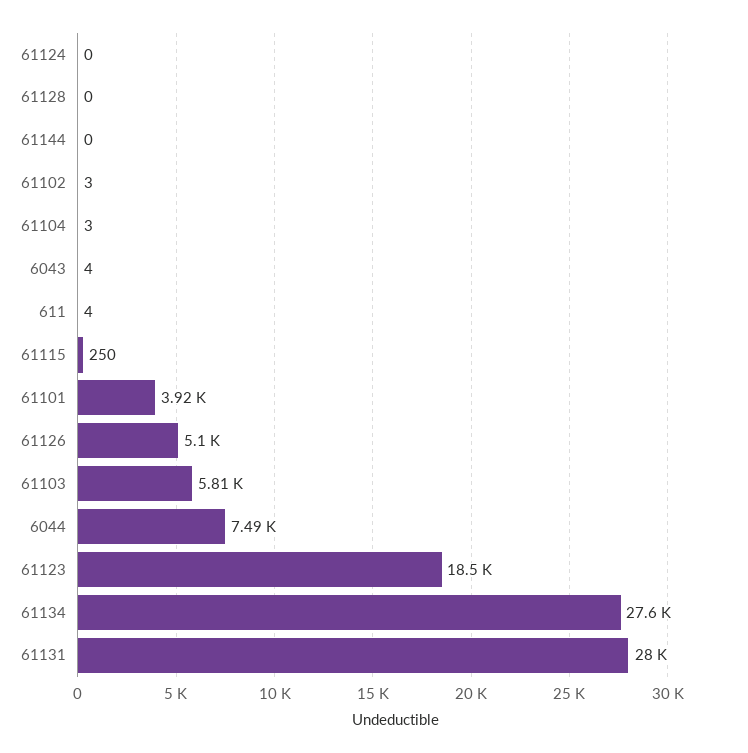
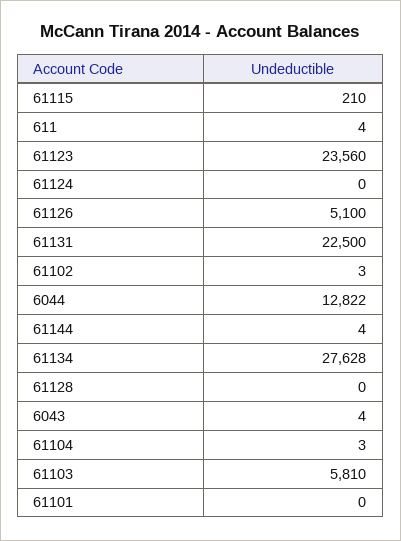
  {
    "61124": 0,
    "61128": 0,
-   "61144": 0,
+   "61144": 4,
    "61102": 3,
    "61104": 3,
    "6043": 4,
    "611": 4,
-   "61115": 250,
+   "61115": 210,
-   "61101": 3920,
+   "61101": 0,
    "61126": 5100,
    "61103": 5810,
-   "6044": 7490,
+   "6044": 12822,
-   "61123": 18500,
+   "61123": 23560,
    "61134": 27628,
-   "61131": 28000
+   "61131": 22500
  }

